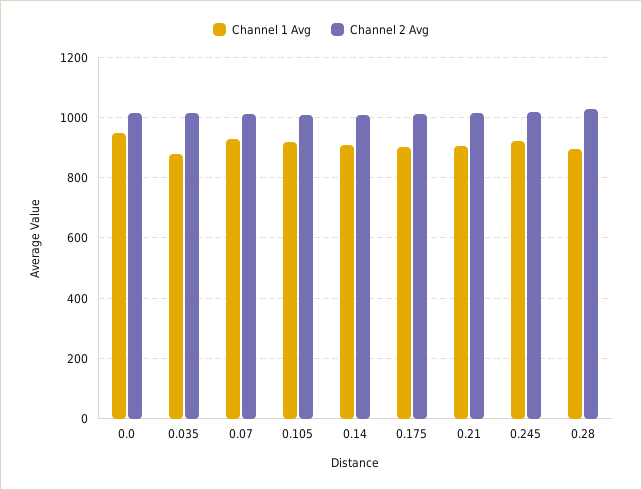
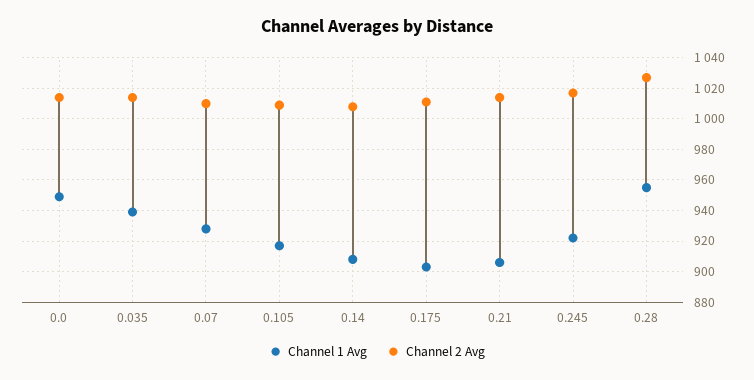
  {
    "Channel 1 Avg": {
      "0.0": 950,
-     "0.035": 880,
+     "0.035": 940,
      "0.07": 930,
      "0.105": 915,
      "0.14": 910,
      "0.175": 905,
      "0.21": 905,
      "0.245": 920,
-     "0.28": 900
+     "0.28": 955
    },
    "Channel 2 Avg": {
      "0.0": 1015,
      "0.035": 1015,
      "0.07": 1010,
      "0.105": 1010,
      "0.14": 1010,
      "0.175": 1010,
      "0.21": 1015,
      "0.245": 1015,
      "0.28": 1025
    }
  }

